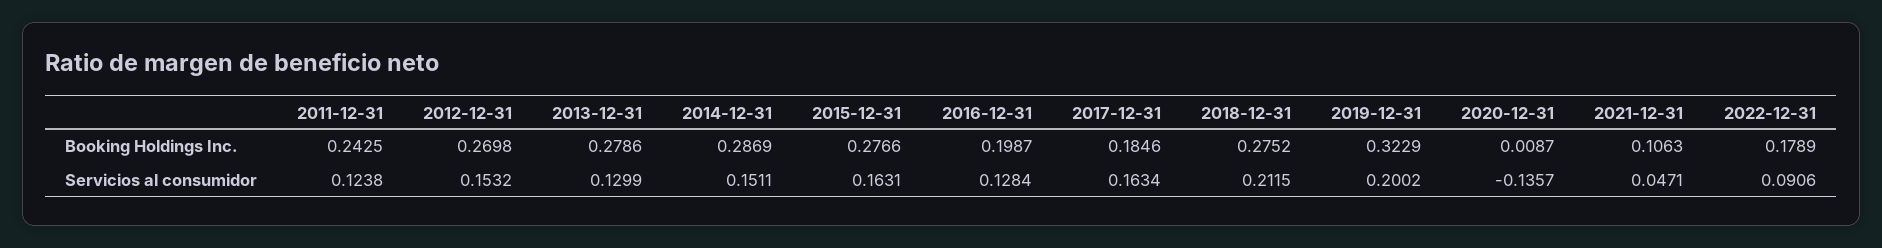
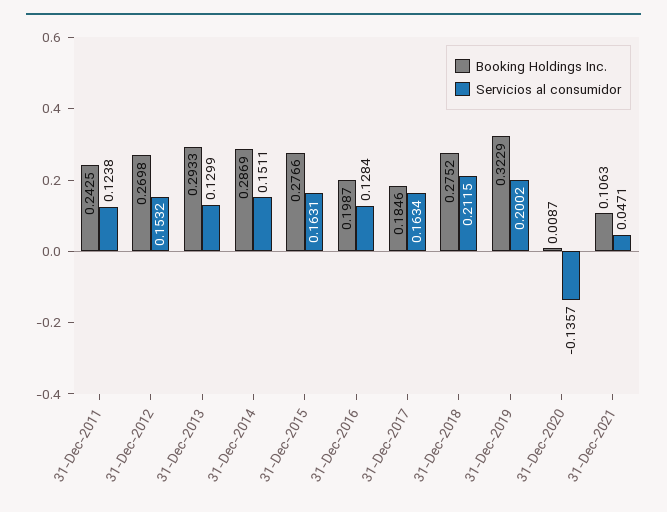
  {
    "Booking Holdings Inc.": {
      "2011-12-31": 0.2425,
      "2012-12-31": 0.2698,
-     "2013-12-31": 0.2786,
+     "2013-12-31": 0.2933,
      "2014-12-31": 0.2869,
      "2015-12-31": 0.2766,
      "2016-12-31": 0.1987,
      "2017-12-31": 0.1846,
      "2018-12-31": 0.2752,
      "2019-12-31": 0.3229,
      "2020-12-31": 0.0087,
-     "2021-12-31": 0.1063,
+     "2021-12-31": 0.1063
-     "2022-12-31": 0.1789
    },
    "Servicios al consumidor": {
      "2011-12-31": 0.1238,
      "2012-12-31": 0.1532,
      "2013-12-31": 0.1299,
      "2014-12-31": 0.1511,
      "2015-12-31": 0.1631,
      "2016-12-31": 0.1284,
      "2017-12-31": 0.1634,
      "2018-12-31": 0.2115,
      "2019-12-31": 0.2002,
      "2020-12-31": -0.1357,
-     "2021-12-31": 0.0471,
+     "2021-12-31": 0.0471
-     "2022-12-31": 0.0906
    }
  }

